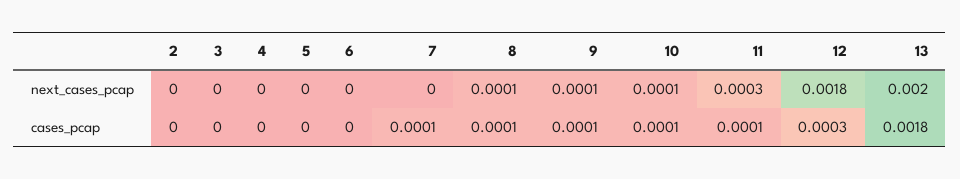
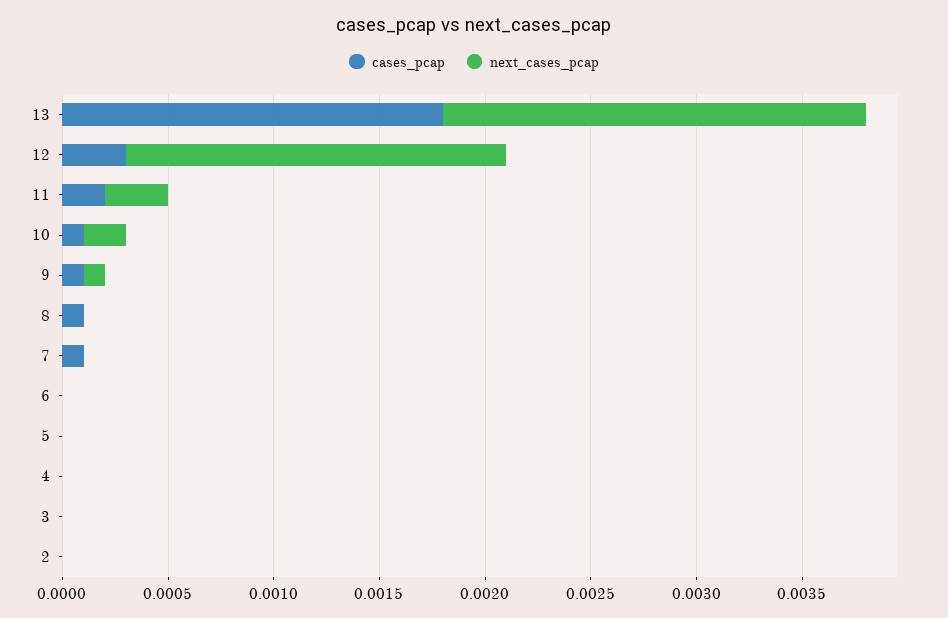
  {
    "next_cases_pcap": {
      "2": 0,
      "3": 0,
      "4": 0,
      "5": 0,
      "6": 0,
      "7": 0,
-     "8": 0.0001,
+     "8": 0,
      "9": 0.0001,
-     "10": 0.0001,
+     "10": 0.0002,
      "11": 0.0003,
      "12": 0.0018,
      "13": 0.002
    },
    "cases_pcap": {
      "2": 0,
      "3": 0,
      "4": 0,
      "5": 0,
      "6": 0,
      "7": 0.0001,
      "8": 0.0001,
      "9": 0.0001,
      "10": 0.0001,
-     "11": 0.0001,
+     "11": 0.0002,
      "12": 0.0003,
      "13": 0.0018
    }
  }

